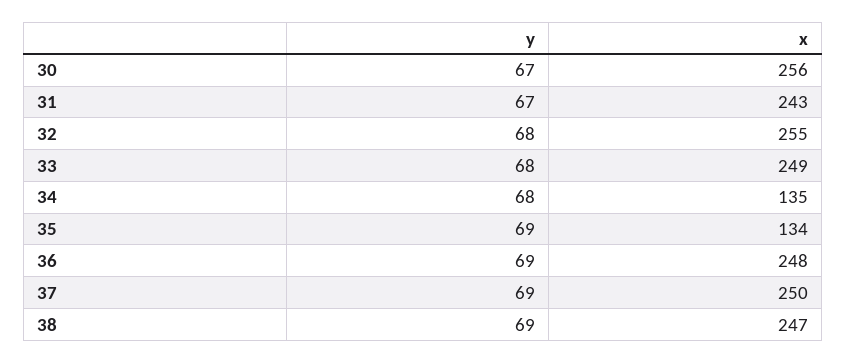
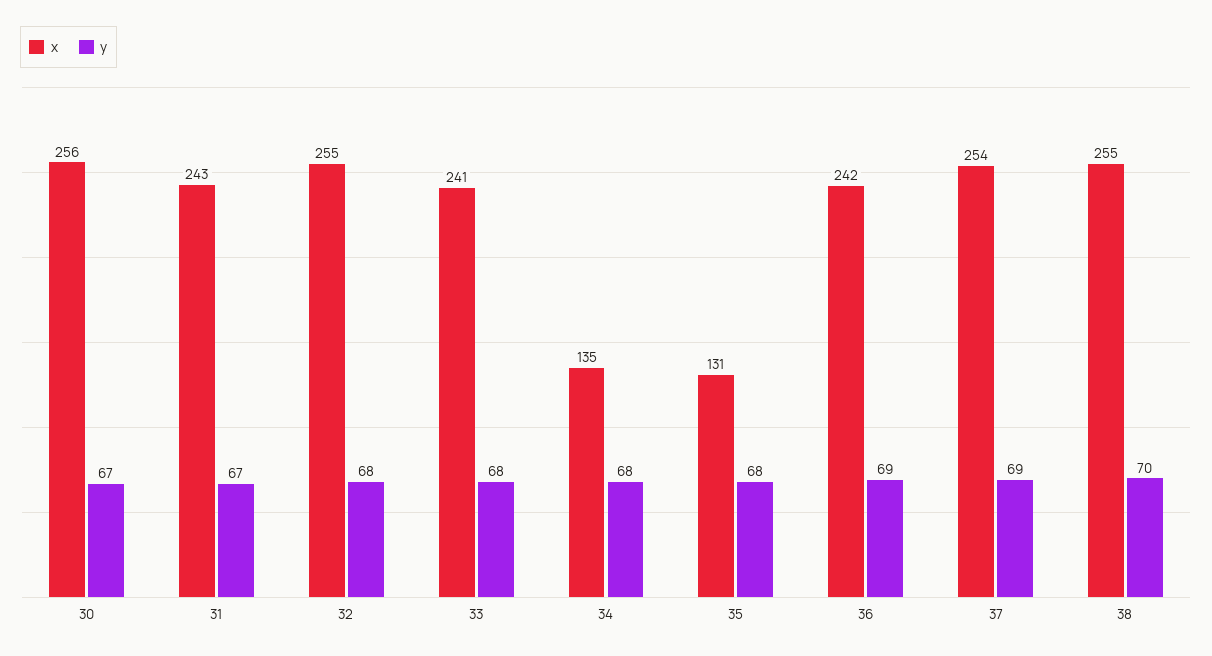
  {
    "y": {
      "30": 67,
      "31": 67,
      "32": 68,
      "33": 68,
      "34": 68,
-     "35": 69,
+     "35": 68,
      "36": 69,
      "37": 69,
-     "38": 69
+     "38": 70
    },
    "x": {
      "30": 256,
      "31": 243,
      "32": 255,
-     "33": 249,
+     "33": 241,
      "34": 135,
-     "35": 134,
+     "35": 131,
-     "36": 248,
+     "36": 242,
-     "37": 250,
+     "37": 254,
-     "38": 247
+     "38": 255
    }
  }

